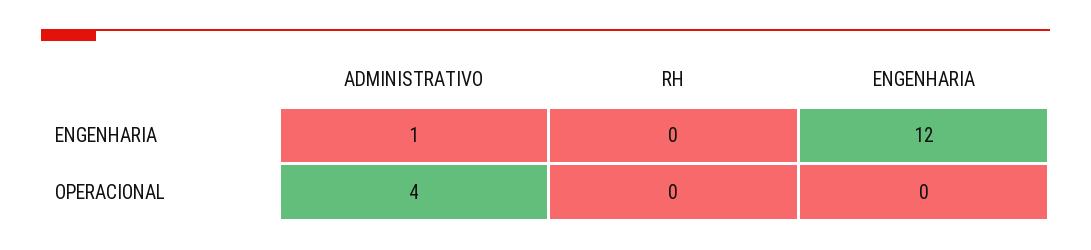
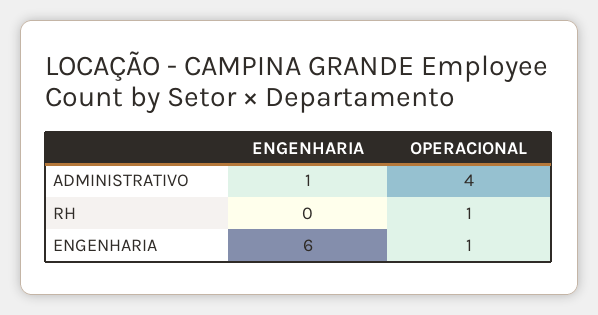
  {
    "ADMINISTRATIVO": {
      "ENGENHARIA": 1,
      "OPERACIONAL": 4
    },
    "RH": {
      "ENGENHARIA": 0,
-     "OPERACIONAL": 0
+     "OPERACIONAL": 1
    },
    "ENGENHARIA": {
-     "ENGENHARIA": 12,
+     "ENGENHARIA": 6,
-     "OPERACIONAL": 0
+     "OPERACIONAL": 1
    }
  }

